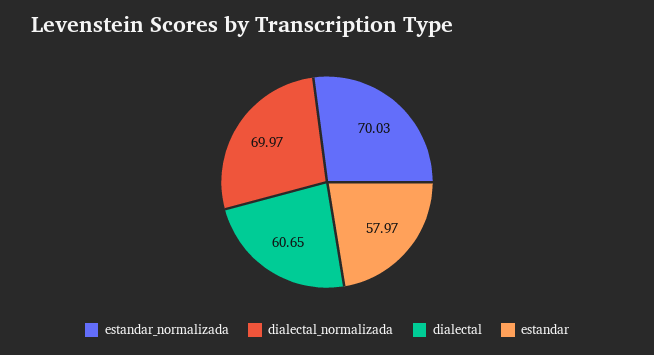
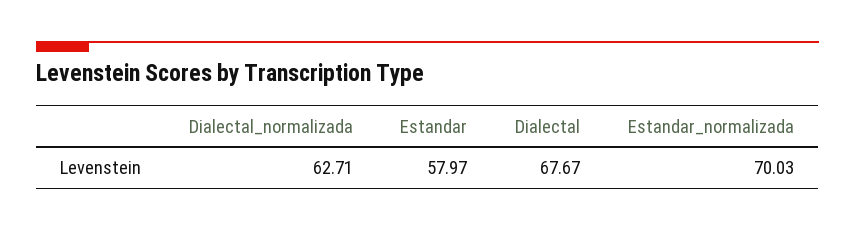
  {
    "estandar_normalizada": 70.03,
-   "dialectal_normalizada": 69.97,
+   "dialectal_normalizada": 62.71,
-   "dialectal": 60.65,
+   "dialectal": 67.67,
    "estandar": 57.97
  }

